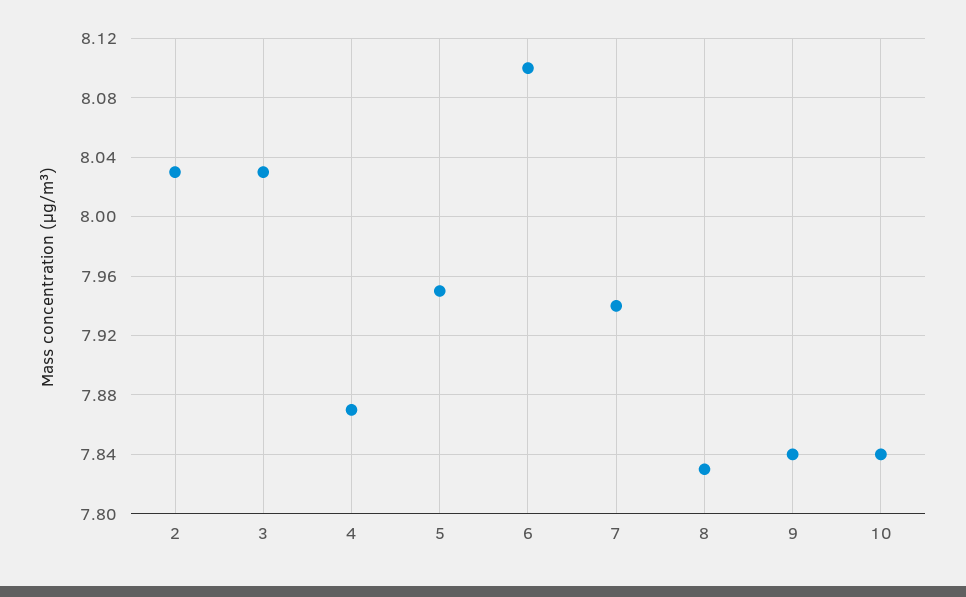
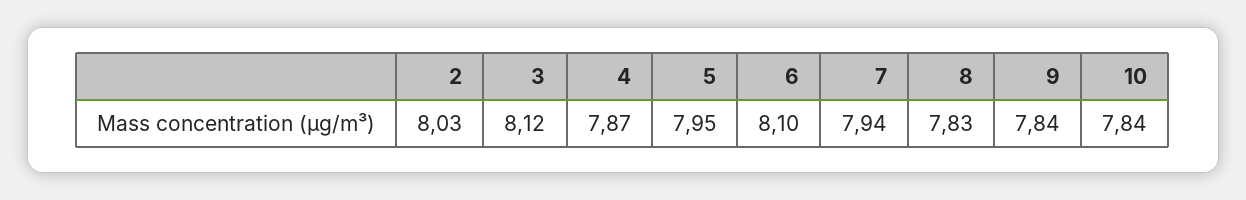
  {
    "2": 8.03,
-   "3": 8.03,
+   "3": 8.12,
    "4": 7.87,
    "5": 7.95,
    "6": 8.1,
    "7": 7.94,
    "8": 7.83,
    "9": 7.84,
    "10": 7.84
  }

